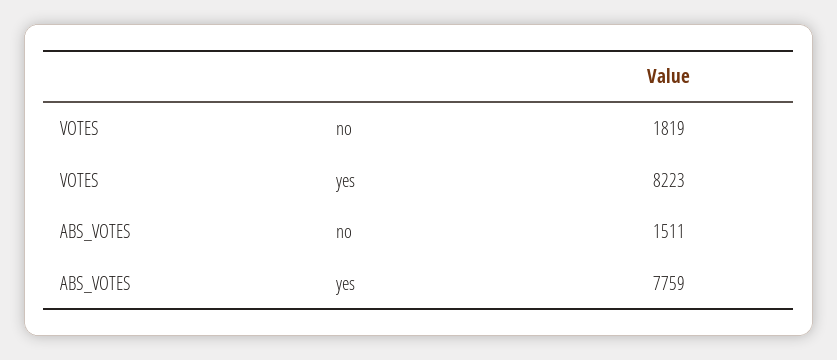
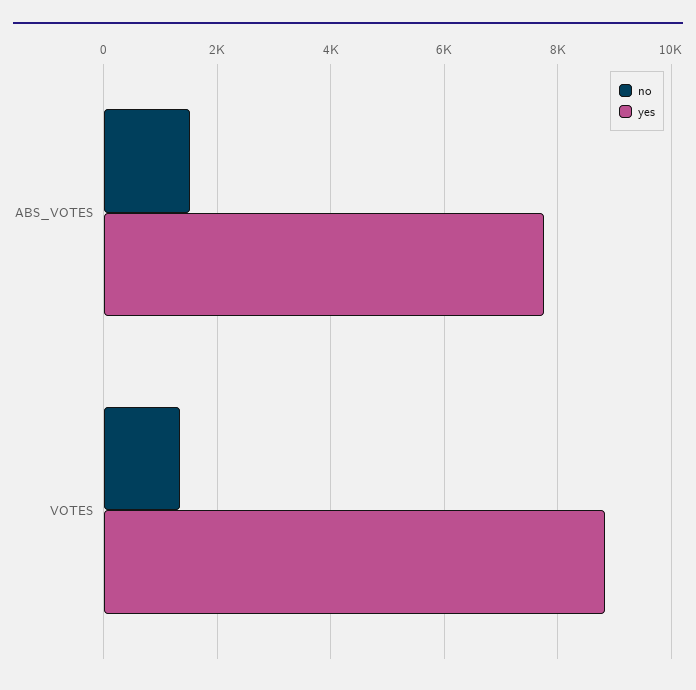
  {
    "no": {
-     "VOTES": 1819,
+     "VOTES": 1400,
      "ABS_VOTES": 1511
    },
    "yes": {
-     "VOTES": 8223,
+     "VOTES": 8800,
      "ABS_VOTES": 7759
    }
  }

